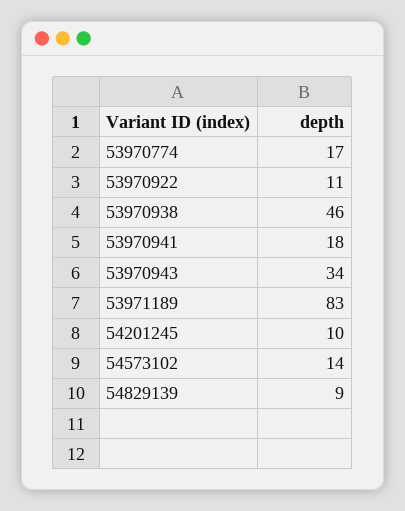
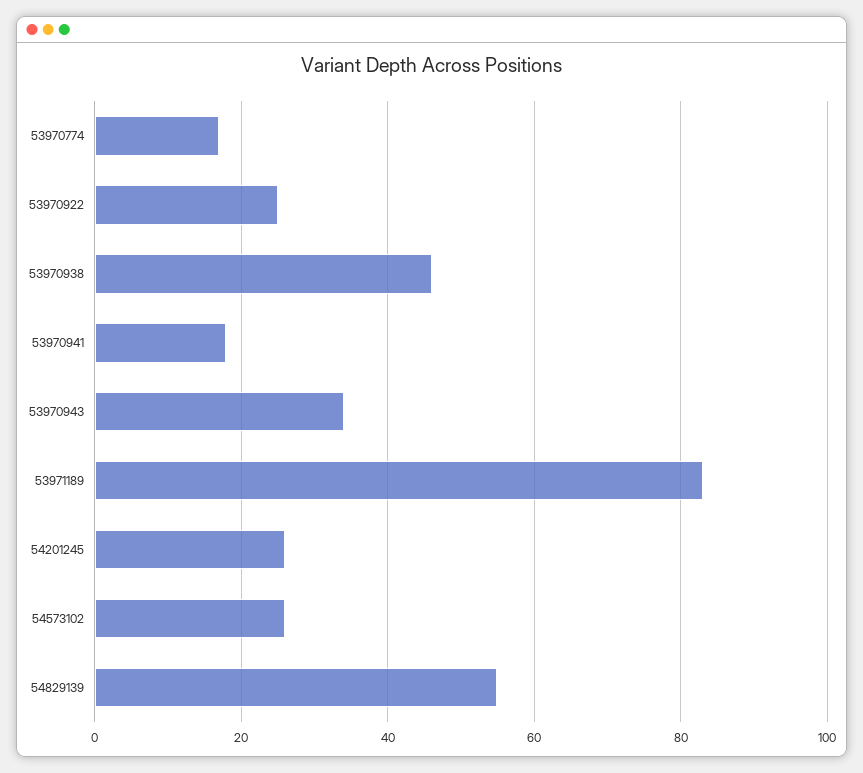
  {
    "53970774": 17,
-   "53970922": 11,
+   "53970922": 25,
    "53970938": 46,
    "53970941": 18,
    "53970943": 34,
    "53971189": 83,
-   "54201245": 10,
+   "54201245": 25,
-   "54573102": 14,
+   "54573102": 25,
-   "54829139": 9
+   "54829139": 55
  }

